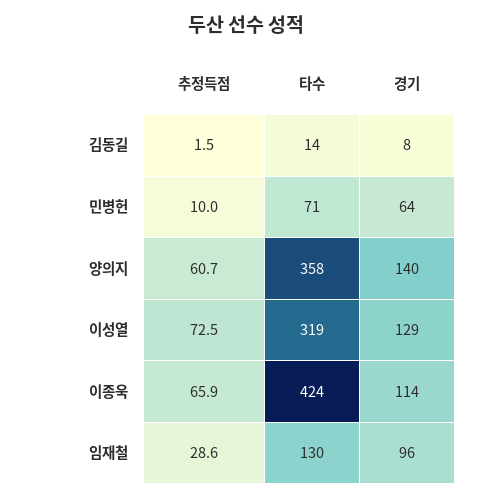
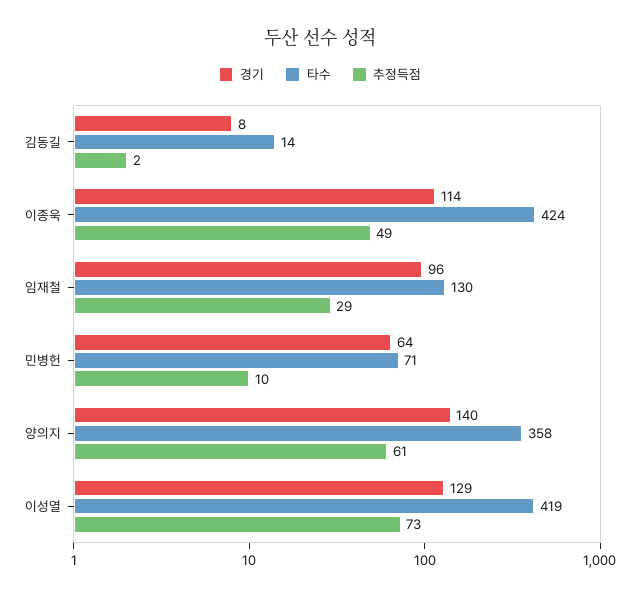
  {
    "추정득점": {
      "김동길": 1.5,
      "민병헌": 10,
      "양의지": 60.7,
      "이성열": 72.5,
-     "이종욱": 65.9,
+     "이종욱": 49,
      "임재철": 28.6
    },
    "타수": {
      "김동길": 14,
      "민병헌": 71,
      "양의지": 358,
-     "이성열": 319,
+     "이성열": 419,
      "이종욱": 424,
      "임재철": 130
    },
    "경기": {
      "김동길": 8,
      "민병헌": 64,
      "양의지": 140,
      "이성열": 129,
      "이종욱": 114,
      "임재철": 96
    }
  }

